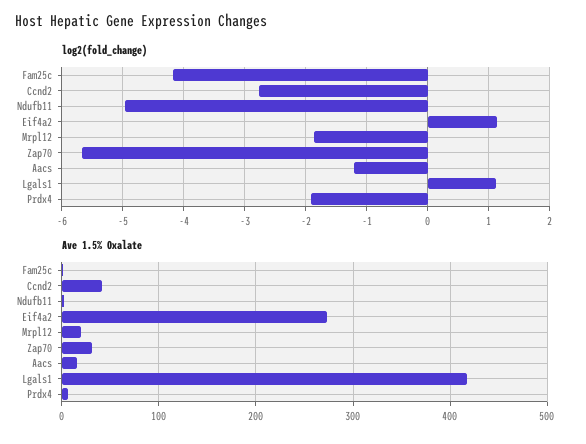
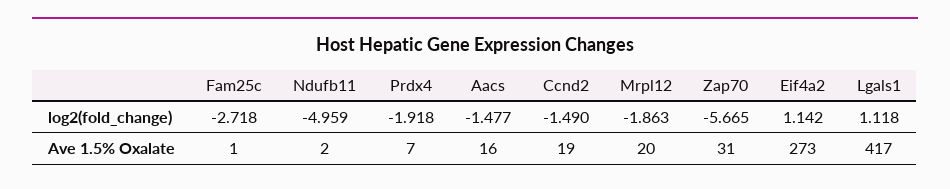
  {
    "log2(fold_change)": {
-     "Fam25c": -4.2,
+     "Fam25c": -2.718,
-     "Ccnd2": -2.8,
+     "Ccnd2": -1.49,
      "Ndufb11": -4.959,
      "Eif4a2": 1.142,
      "Mrpl12": -1.863,
      "Zap70": -5.665,
-     "Aacs": -1.2,
+     "Aacs": -1.477,
      "Lgals1": 1.118,
      "Prdx4": -1.918
    },
    "Ave 1.5% Oxalate": {
      "Fam25c": 1,
-     "Ccnd2": 40,
+     "Ccnd2": 19,
      "Ndufb11": 2,
      "Eif4a2": 273,
      "Mrpl12": 20,
      "Zap70": 31,
      "Aacs": 16,
      "Lgals1": 417,
      "Prdx4": 7
    }
  }

